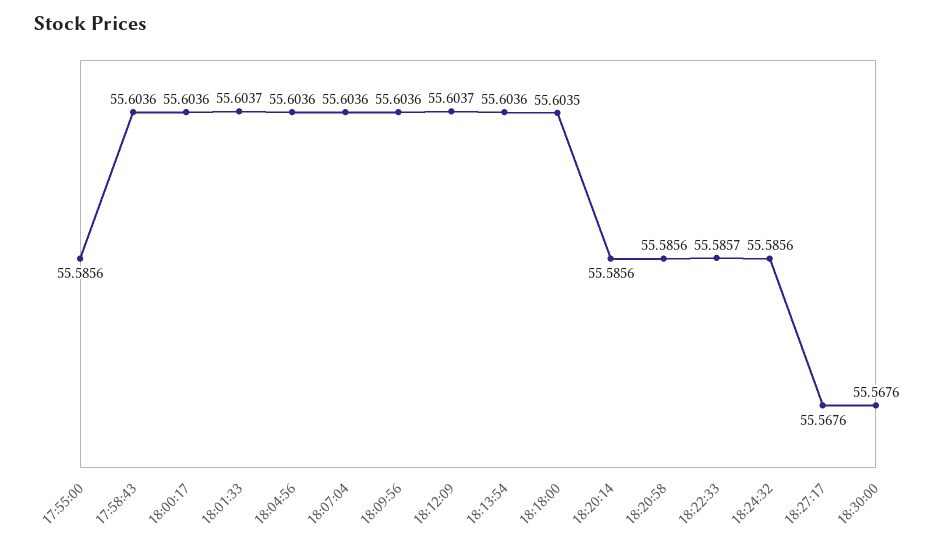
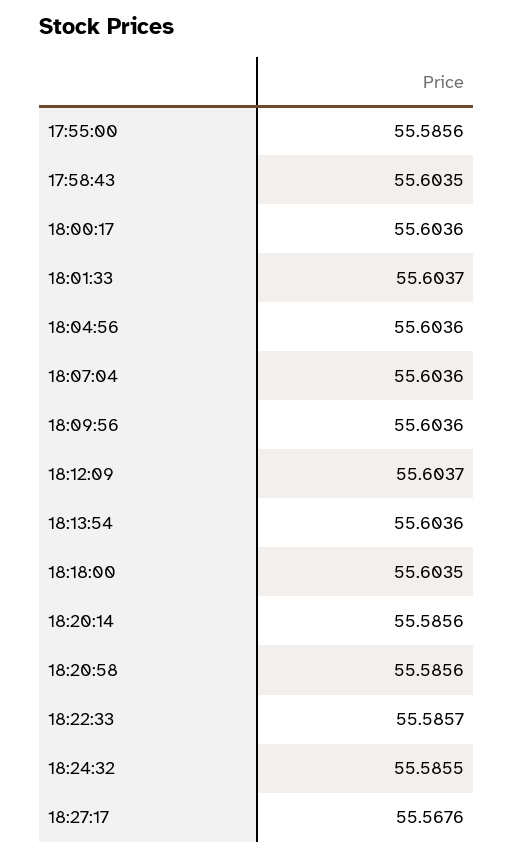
  {
    "17:55:00": 55.5856,
-   "17:58:43": 55.6036,
+   "17:58:43": 55.6035,
    "18:00:17": 55.6036,
    "18:01:33": 55.6037,
    "18:04:56": 55.6036,
    "18:07:04": 55.6036,
    "18:09:56": 55.6036,
    "18:12:09": 55.6037,
    "18:13:54": 55.6036,
    "18:18:00": 55.6035,
    "18:20:14": 55.5856,
    "18:20:58": 55.5856,
    "18:22:33": 55.5857,
-   "18:24:32": 55.5856,
+   "18:24:32": 55.5855,
-   "18:27:17": 55.5676,
+   "18:27:17": 55.5676
-   "18:30:00": 55.5676
  }

